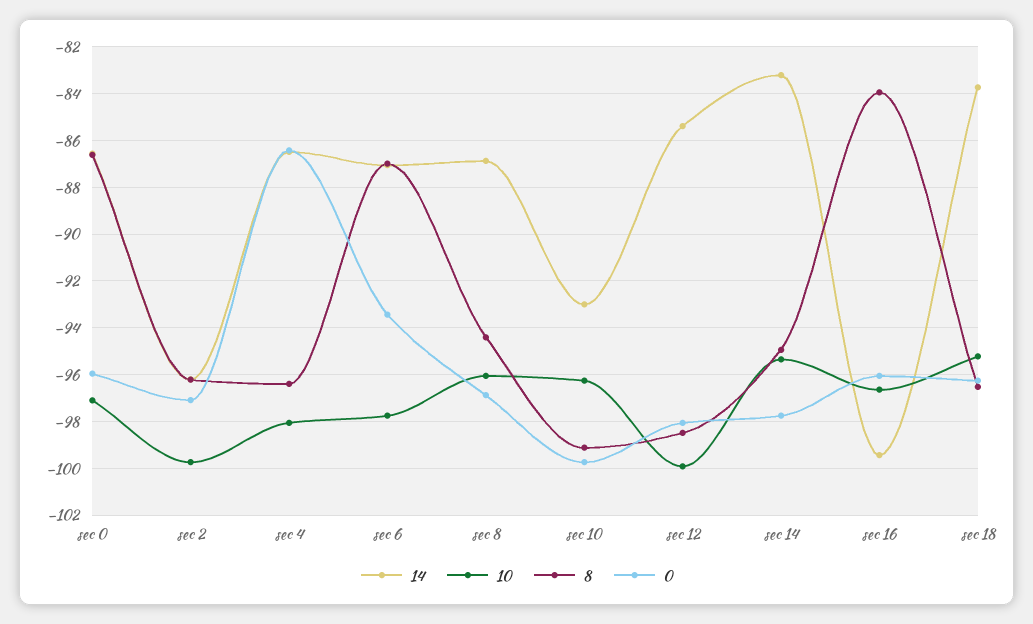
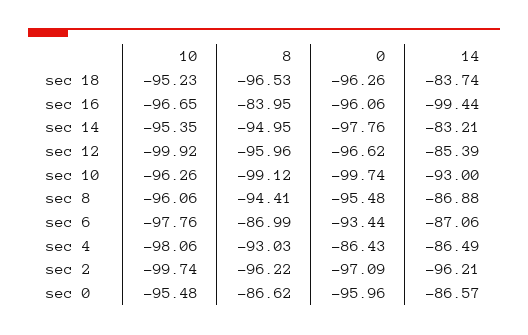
  {
    "14": {
      "sec 0": -86.57,
      "sec 2": -96.21,
      "sec 4": -86.49,
      "sec 6": -87.06,
      "sec 8": -86.88,
      "sec 10": -93,
      "sec 12": -85.39,
      "sec 14": -83.21,
      "sec 16": -99.44,
      "sec 18": -83.74
    },
    "10": {
-     "sec 0": -97,
+     "sec 0": -95.48,
      "sec 2": -99.74,
      "sec 4": -98.06,
      "sec 6": -97.76,
      "sec 8": -96.06,
      "sec 10": -96.26,
      "sec 12": -99.92,
      "sec 14": -95.35,
      "sec 16": -96.65,
      "sec 18": -95.23
    },
    "8": {
      "sec 0": -86.62,
      "sec 2": -96.22,
-     "sec 4": -96.5,
+     "sec 4": -93.03,
      "sec 6": -86.99,
      "sec 8": -94.41,
      "sec 10": -99.12,
-     "sec 12": -98.5,
+     "sec 12": -95.96,
      "sec 14": -94.95,
      "sec 16": -83.95,
      "sec 18": -96.53
    },
    "0": {
      "sec 0": -95.96,
      "sec 2": -97.09,
      "sec 4": -86.43,
      "sec 6": -93.44,
-     "sec 8": -97,
+     "sec 8": -95.48,
      "sec 10": -99.74,
-     "sec 12": -98,
+     "sec 12": -96.62,
      "sec 14": -97.76,
      "sec 16": -96.06,
      "sec 18": -96.26
    }
  }

